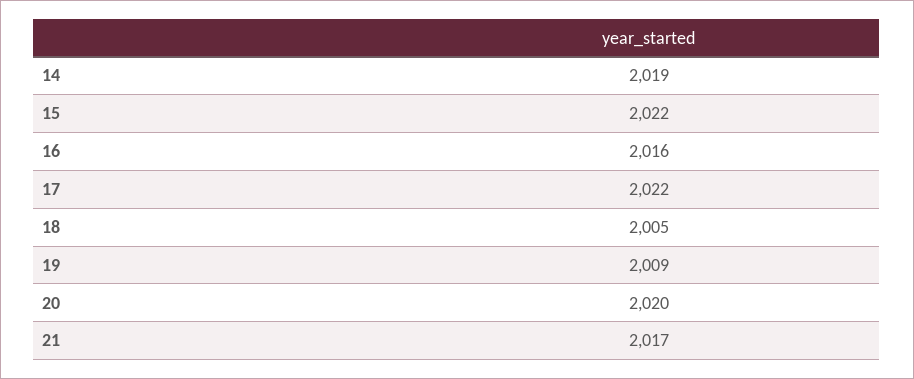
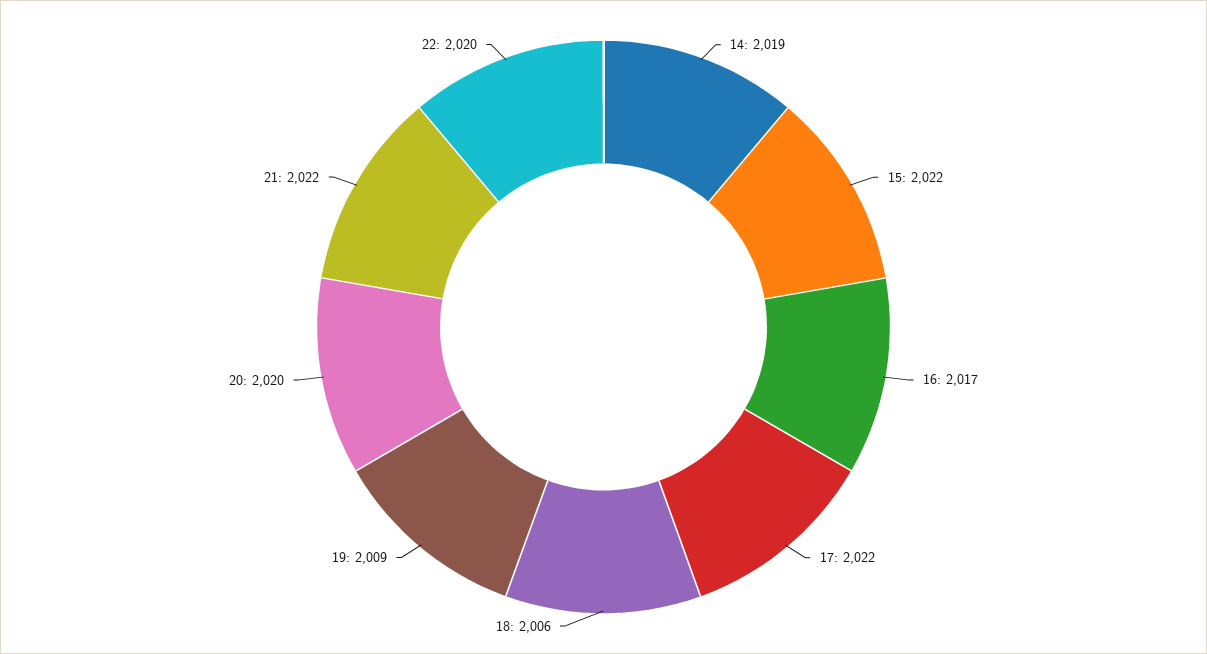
  {
    "14": 2019,
    "15": 2022,
-   "16": 2016,
+   "16": 2017,
    "17": 2022,
-   "18": 2005,
+   "18": 2006,
    "19": 2009,
    "20": 2020,
-   "21": 2017
+   "21": 2022,
+   "22": 2020
  }

